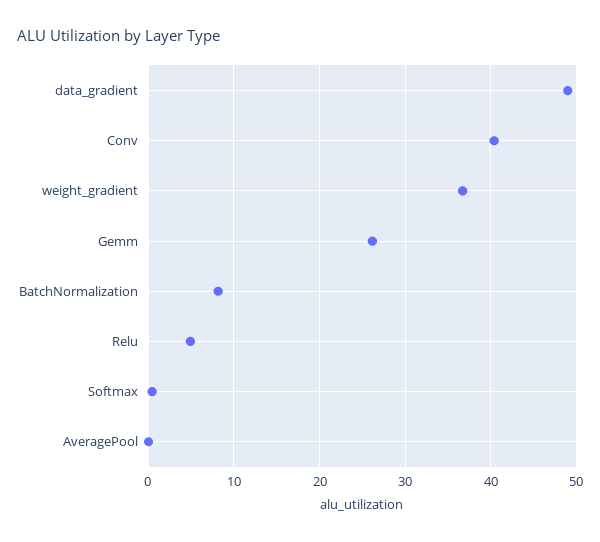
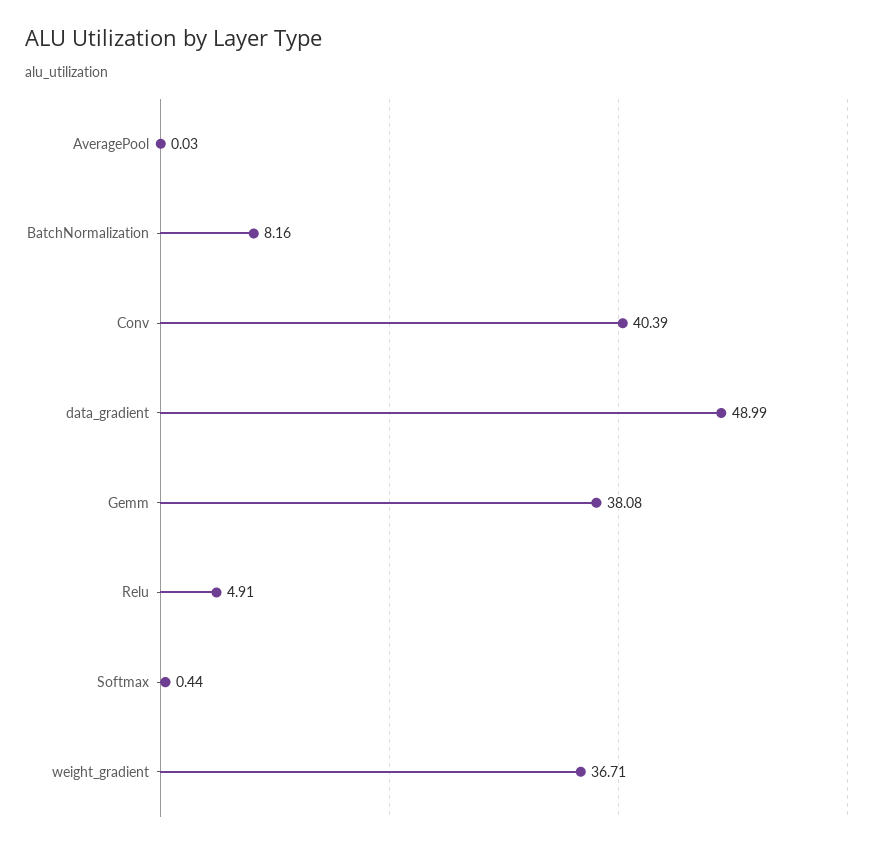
  {
    "data_gradient": 48.99,
    "Conv": 40.39,
    "weight_gradient": 36.71,
-   "Gemm": 26,
+   "Gemm": 38.08,
    "BatchNormalization": 8.16,
    "Relu": 4.91,
    "Softmax": 0.44,
    "AveragePool": 0.03
  }

